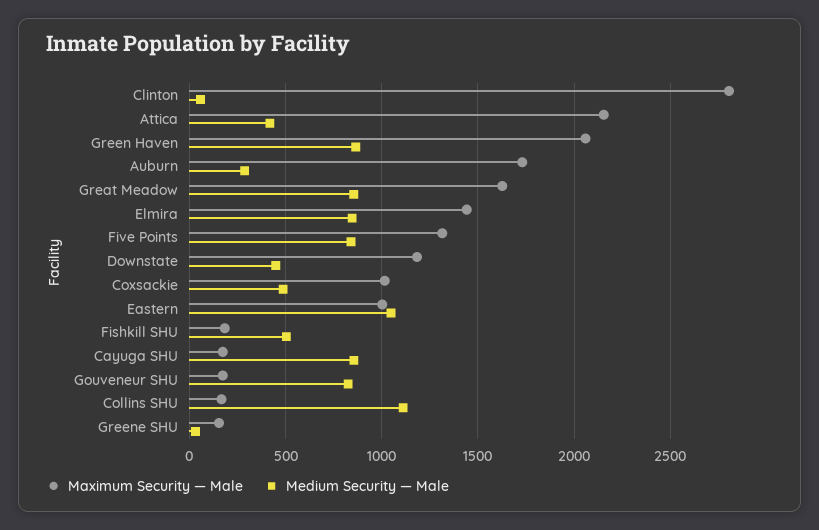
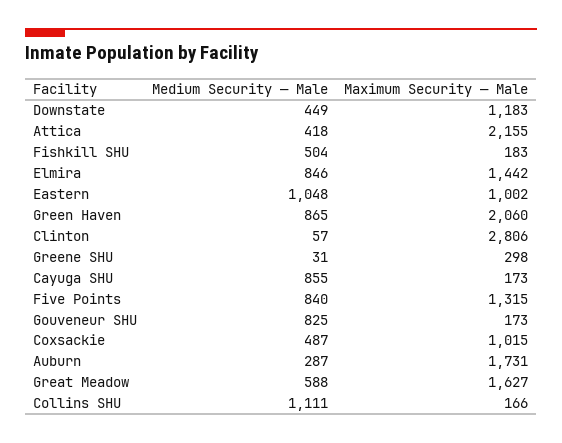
  {
    "Maximum Security — Male": {
      "Clinton": 2806,
      "Attica": 2155,
      "Green Haven": 2060,
      "Auburn": 1731,
      "Great Meadow": 1627,
      "Elmira": 1442,
      "Five Points": 1315,
      "Downstate": 1183,
      "Coxsackie": 1015,
      "Eastern": 1002,
      "Fishkill SHU": 183,
      "Cayuga SHU": 173,
      "Gouveneur SHU": 173,
      "Collins SHU": 166,
-     "Greene SHU": 150
+     "Greene SHU": 298
    },
    "Medium Security — Male": {
      "Clinton": 57,
      "Attica": 418,
      "Green Haven": 865,
      "Auburn": 287,
-     "Great Meadow": 850,
+     "Great Meadow": 588,
      "Elmira": 846,
      "Five Points": 840,
      "Downstate": 449,
      "Coxsackie": 487,
      "Eastern": 1048,
      "Fishkill SHU": 504,
      "Cayuga SHU": 855,
      "Gouveneur SHU": 825,
      "Collins SHU": 1111,
      "Greene SHU": 31
    }
  }

